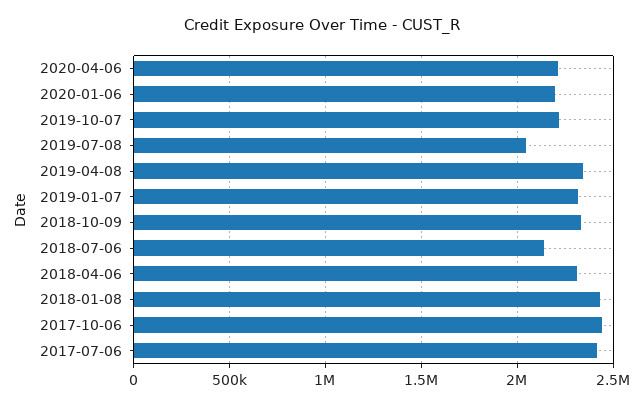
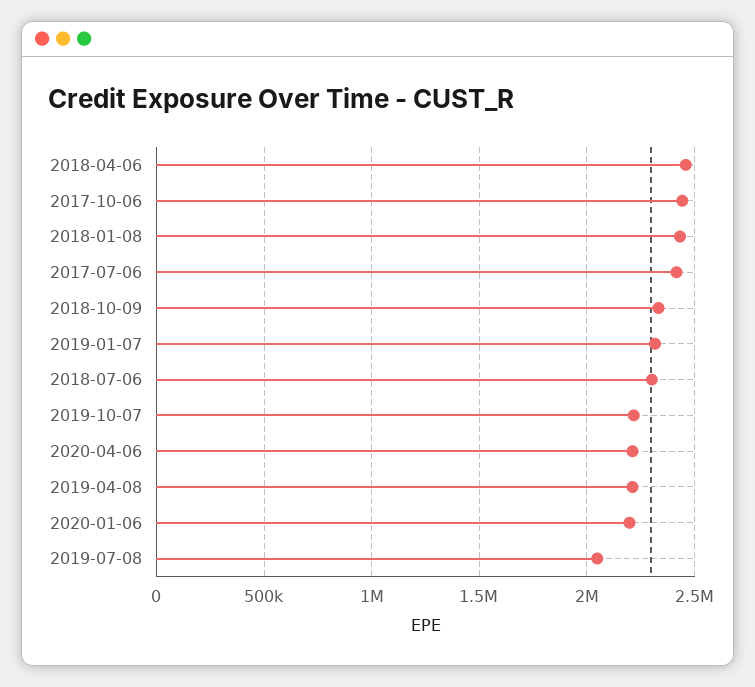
  {
    "2020-04-06": 2200000,
    "2020-01-06": 2200000,
    "2019-10-07": 2200000,
    "2019-07-08": 2050000,
-   "2019-04-08": 2350000,
+   "2019-04-08": 2200000,
    "2019-01-07": 2300000,
    "2018-10-09": 2350000,
-   "2018-07-06": 2150000,
+   "2018-07-06": 2300000,
-   "2018-04-06": 2300000,
+   "2018-04-06": 2450000,
    "2018-01-08": 2450000,
    "2017-10-06": 2450000,
    "2017-07-06": 2400000
  }

